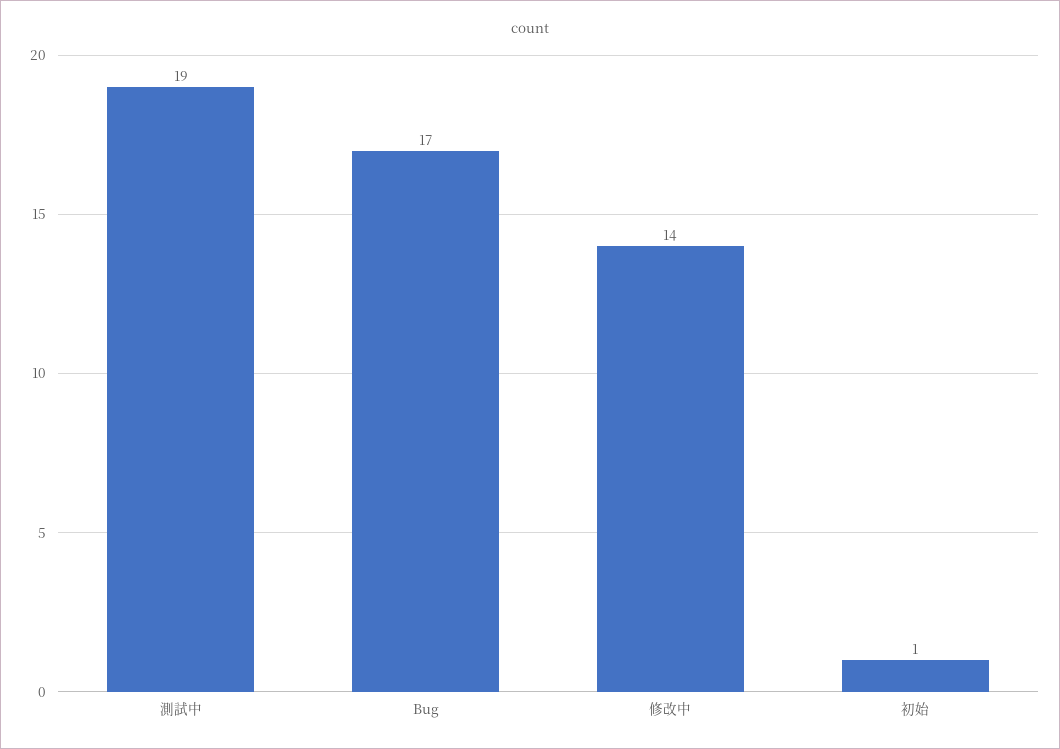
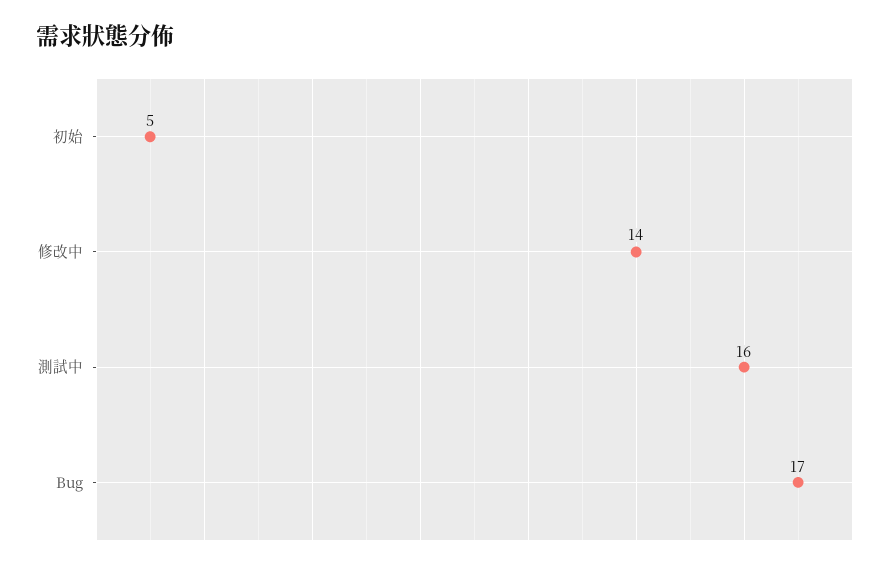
  {
-   "測試中": 19,
+   "測試中": 16,
    "Bug": 17,
    "修改中": 14,
-   "初始": 1
+   "初始": 5
  }

